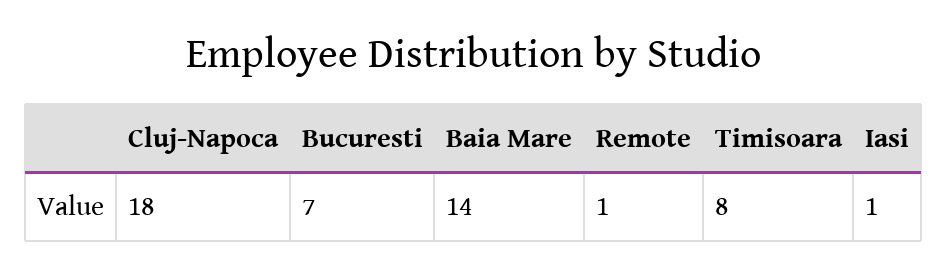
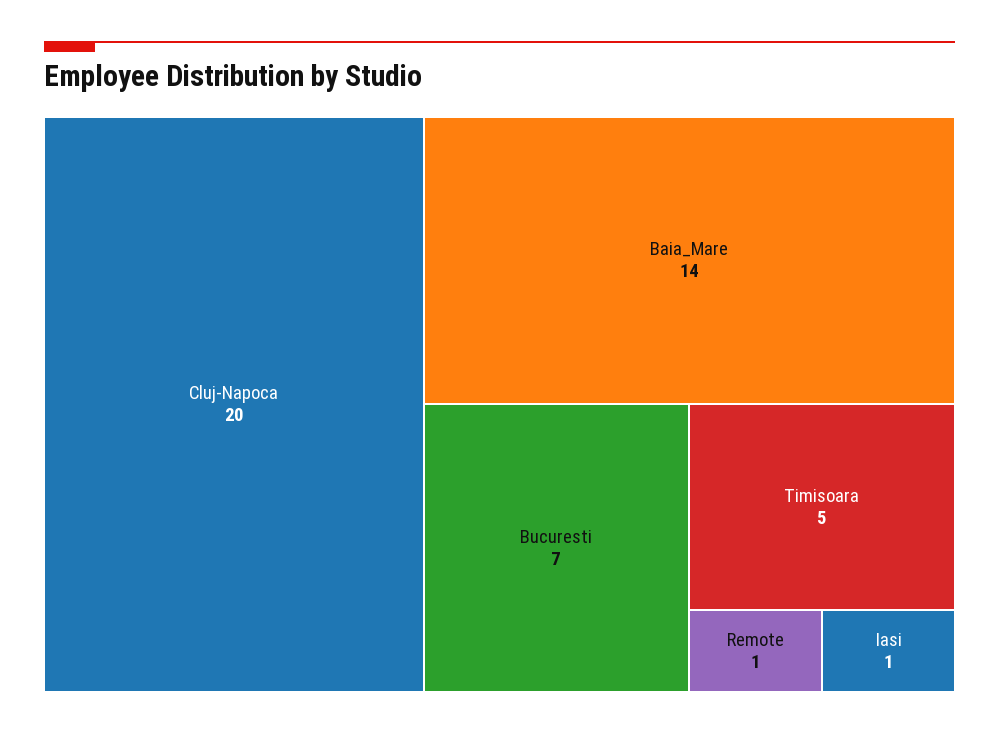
  {
-   "Cluj-Napoca": 18,
+   "Cluj-Napoca": 20,
    "Bucuresti": 7,
    "Baia Mare": 14,
    "Remote": 1,
-   "Timisoara": 8,
+   "Timisoara": 5,
    "Iasi": 1
  }

